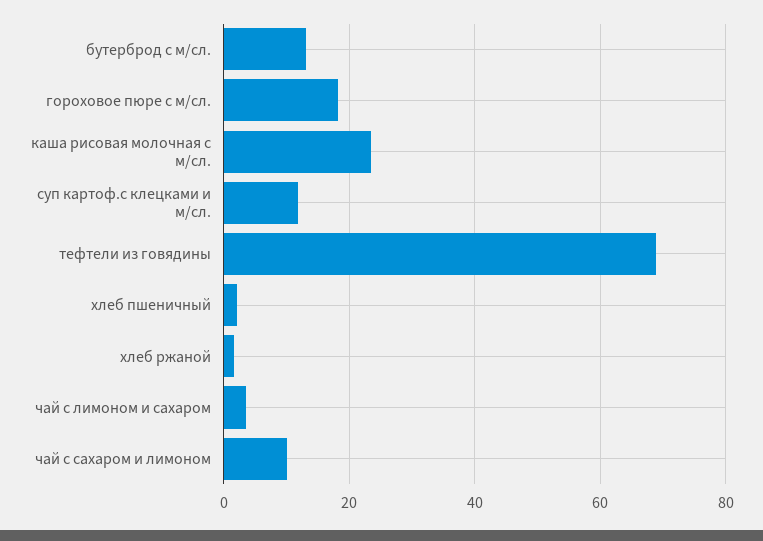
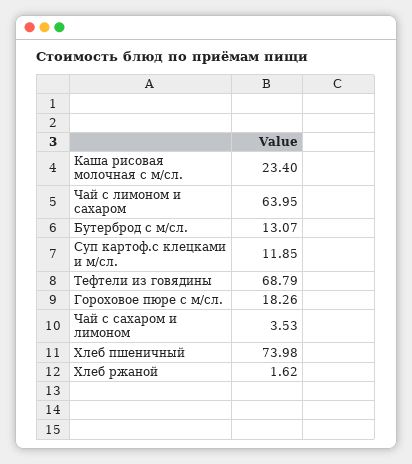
  {
    "бутерброд с м/сл.": 13.07,
    "гороховое пюре с м/сл.": 18.26,
    "каша рисовая молочная с м/сл.": 23.4,
    "суп картоф.с клецками и м/сл.": 11.85,
    "тефтели из говядины": 68.79,
-   "хлеб пшеничный": 2,
+   "хлеб пшеничный": 73.98,
    "хлеб ржаной": 1.62,
-   "чай с лимоном и сахаром": 4,
+   "чай с лимоном и сахаром": 63.95,
-   "чай с сахаром и лимоном": 10
+   "чай с сахаром и лимоном": 3.53
  }

